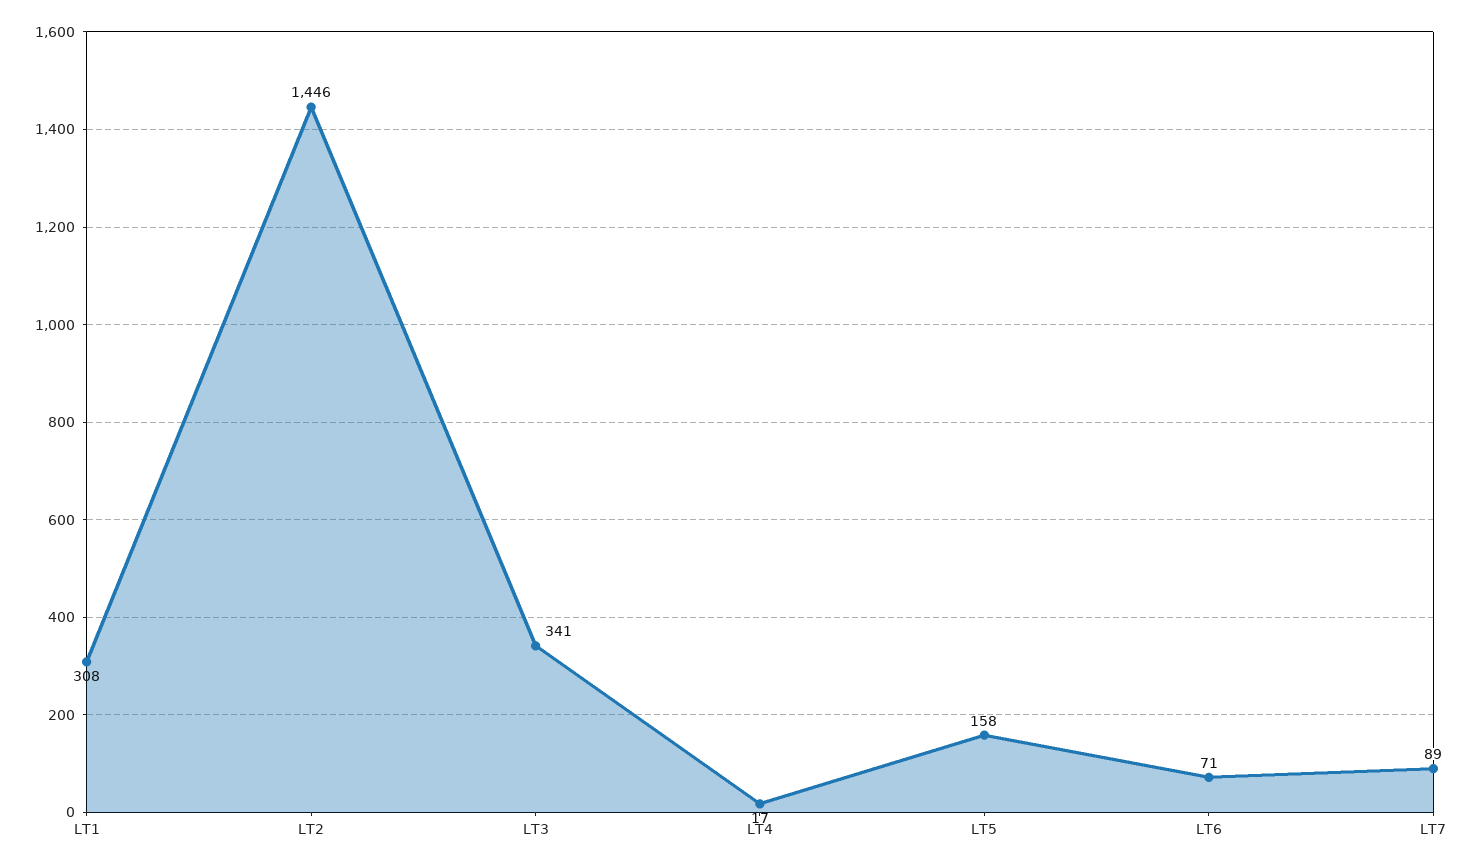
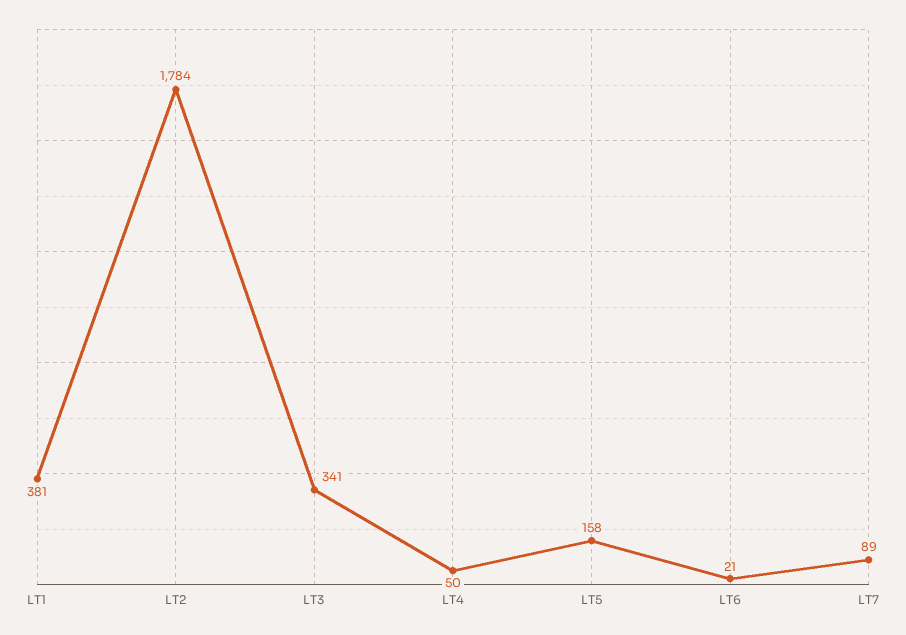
  {
-   "LT1": 308,
+   "LT1": 381,
-   "LT2": 1446,
+   "LT2": 1784,
    "LT3": 341,
-   "LT4": 17,
+   "LT4": 50,
    "LT5": 158,
-   "LT6": 71,
+   "LT6": 21,
    "LT7": 89
  }

